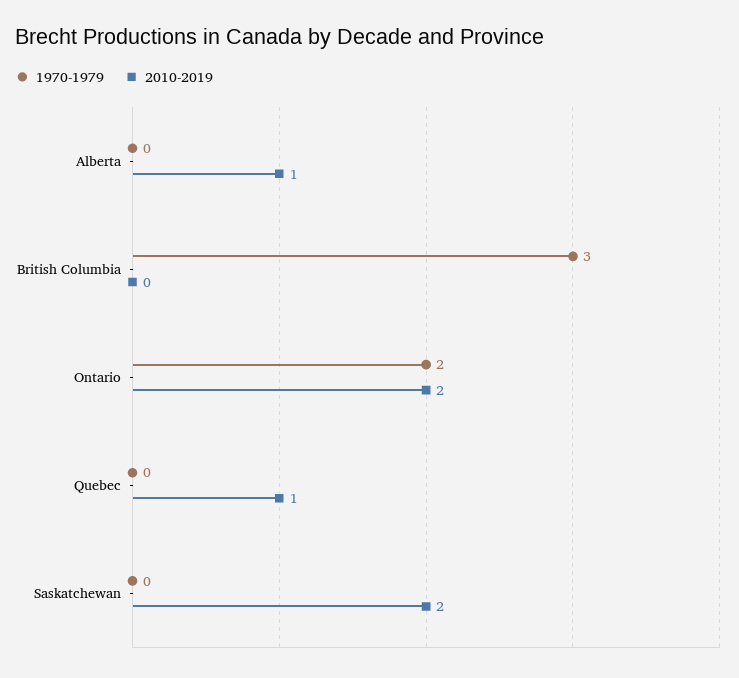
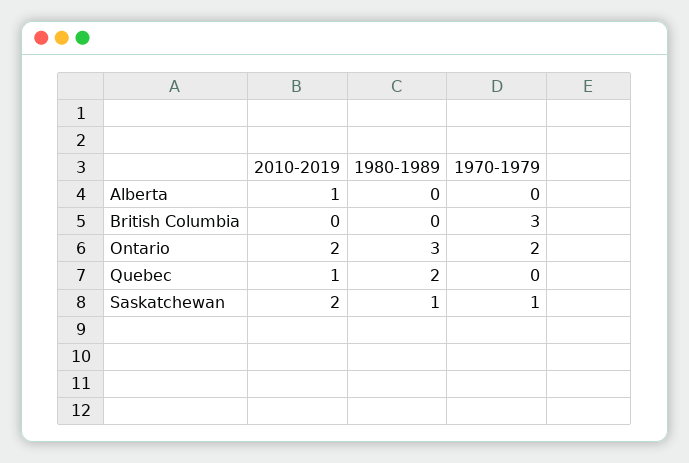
  {
    "1970-1979": {
      "Alberta": 0,
      "British Columbia": 3,
      "Ontario": 2,
      "Quebec": 0,
-     "Saskatchewan": 0
+     "Saskatchewan": 1
    },
    "2010-2019": {
      "Alberta": 1,
      "British Columbia": 0,
      "Ontario": 2,
      "Quebec": 1,
      "Saskatchewan": 2
-   }
+   },
+   "1980-1989": {
+     "Alberta": 0,
+     "British Columbia": 0,
+     "Ontario": 3,
+     "Quebec": 2,
+     "Saskatchewan": 1
+   }
  }

